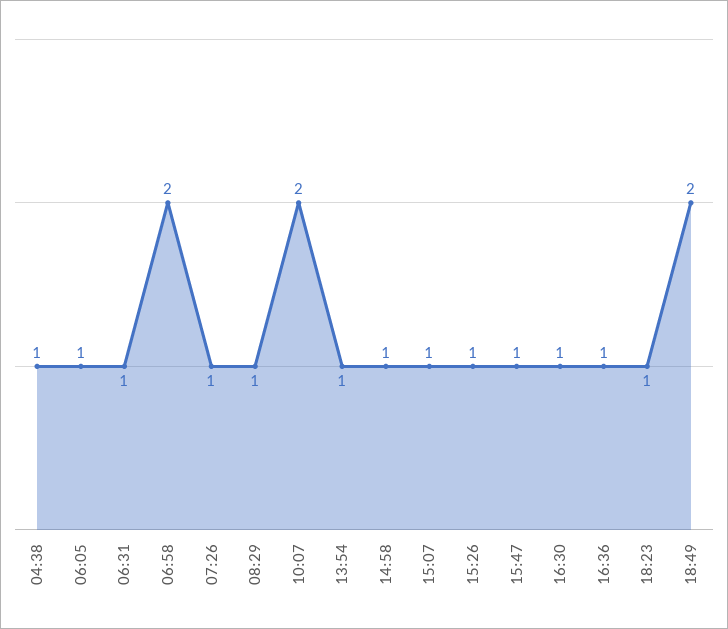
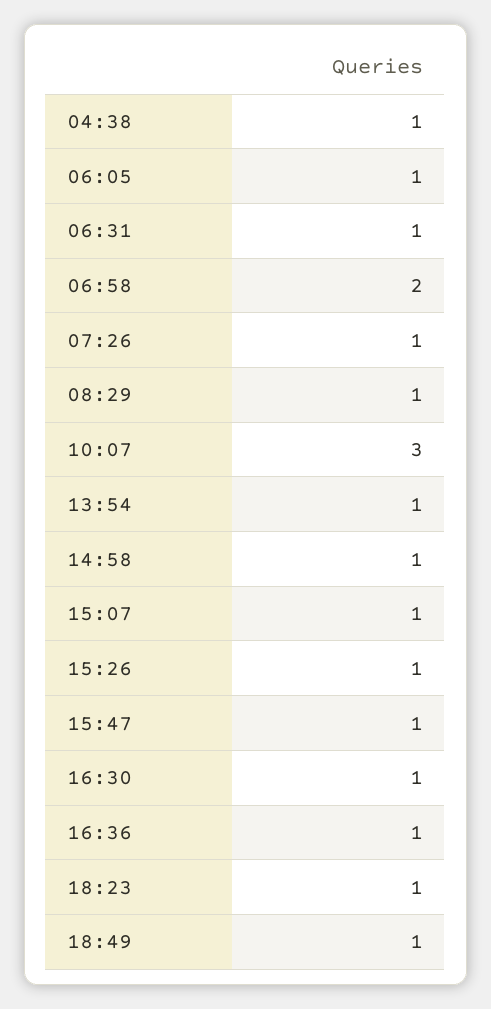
  {
    "04:38": 1,
    "06:05": 1,
    "06:31": 1,
    "06:58": 2,
    "07:26": 1,
    "08:29": 1,
-   "10:07": 2,
+   "10:07": 3,
    "13:54": 1,
    "14:58": 1,
    "15:07": 1,
    "15:26": 1,
    "15:47": 1,
    "16:30": 1,
    "16:36": 1,
    "18:23": 1,
-   "18:49": 2
+   "18:49": 1
  }

